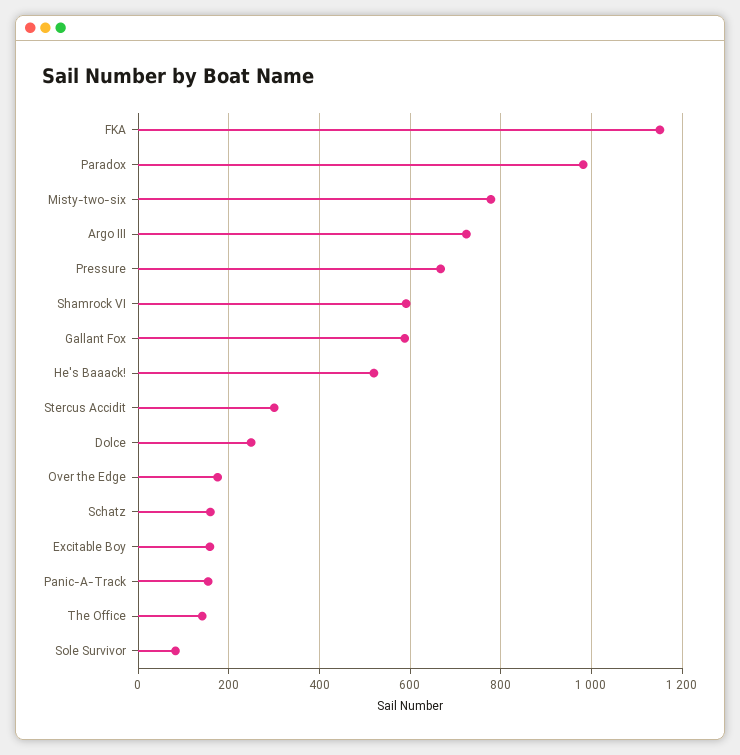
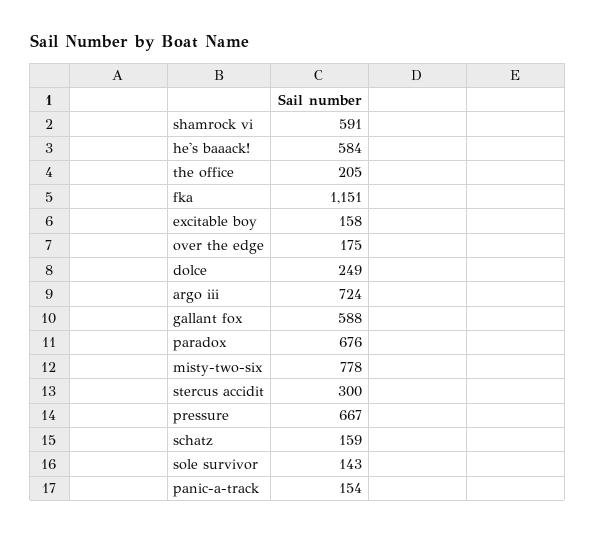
  {
    "FKA": 1151,
-   "Paradox": 980,
+   "Paradox": 676,
    "Misty-two-six": 778,
    "Argo III": 724,
    "Pressure": 667,
    "Shamrock VI": 591,
    "Gallant Fox": 588,
-   "He's Baaack!": 520,
+   "He's Baaack!": 584,
    "Stercus Accidit": 300,
    "Dolce": 249,
    "Over the Edge": 175,
    "Schatz": 159,
    "Excitable Boy": 158,
    "Panic-A-Track": 154,
-   "The Office": 140,
+   "The Office": 205,
-   "Sole Survivor": 80
+   "Sole Survivor": 143
  }

